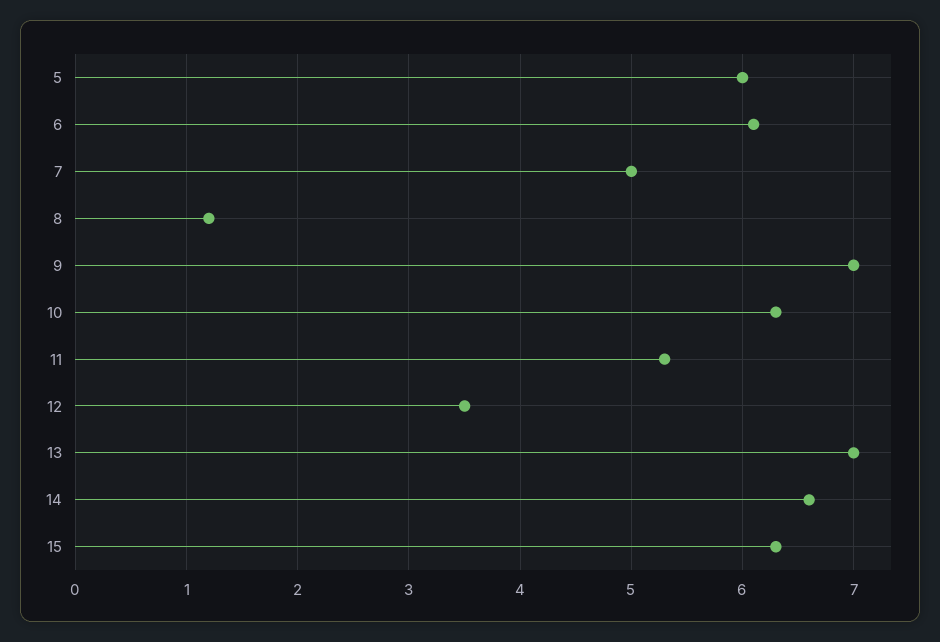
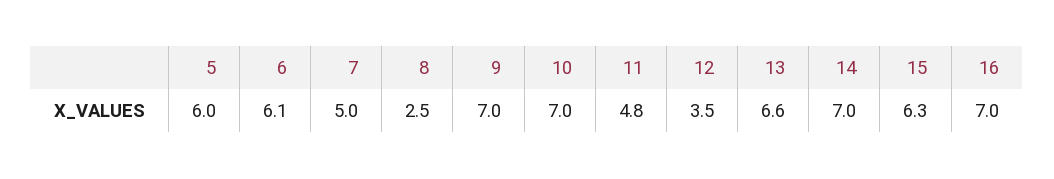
  {
    "5": 6,
    "6": 6.1,
    "7": 5,
-   "8": 1.2,
+   "8": 2.5,
    "9": 7,
-   "10": 6.3,
+   "10": 7,
-   "11": 5.3,
+   "11": 4.8,
    "12": 3.5,
-   "13": 7,
+   "13": 6.6,
-   "14": 6.6,
+   "14": 7,
-   "15": 6.3
+   "15": 6.3,
+   "16": 7
  }

